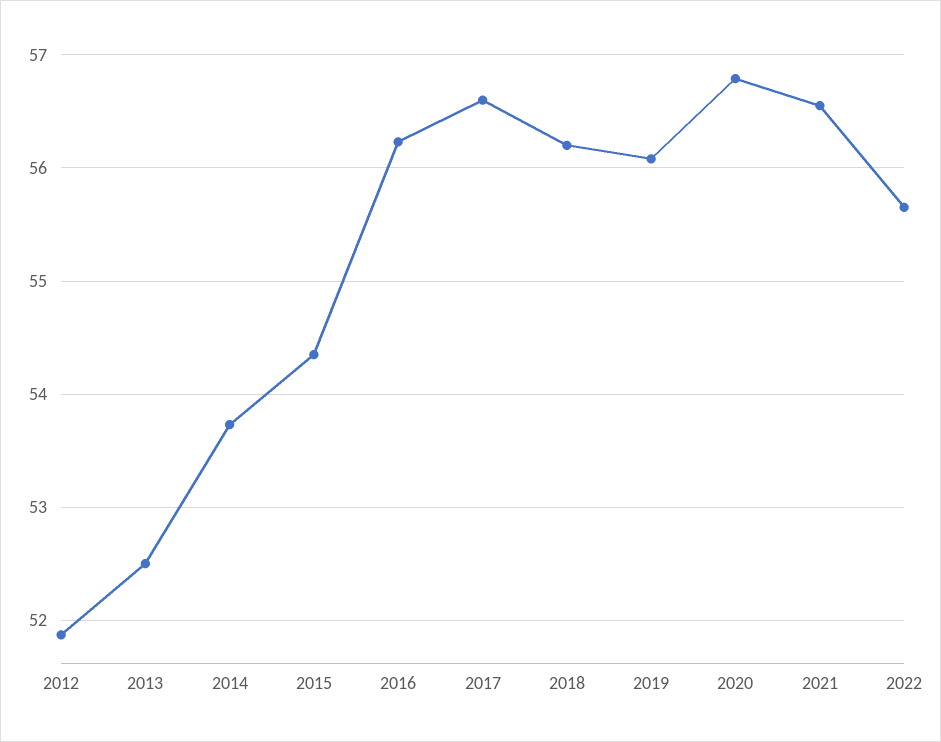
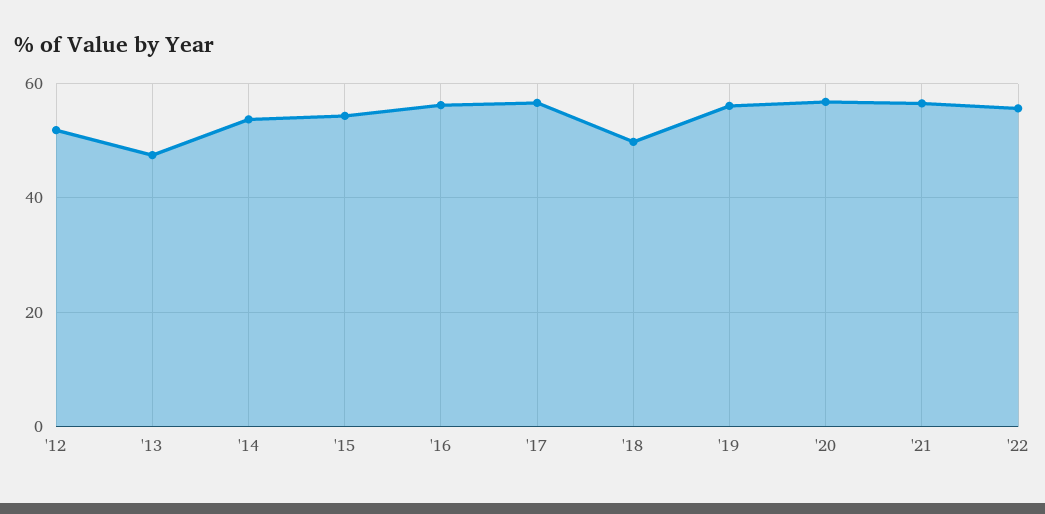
  {
    "2012": 51.9,
-   "2013": 52.5,
+   "2013": 48,
    "2014": 53.7,
    "2015": 54.4,
    "2016": 56.2,
    "2017": 56.6,
-   "2018": 56.2,
+   "2018": 50,
    "2019": 56.1,
    "2020": 56.8,
    "2021": 56.6,
    "2022": 55.7
  }

